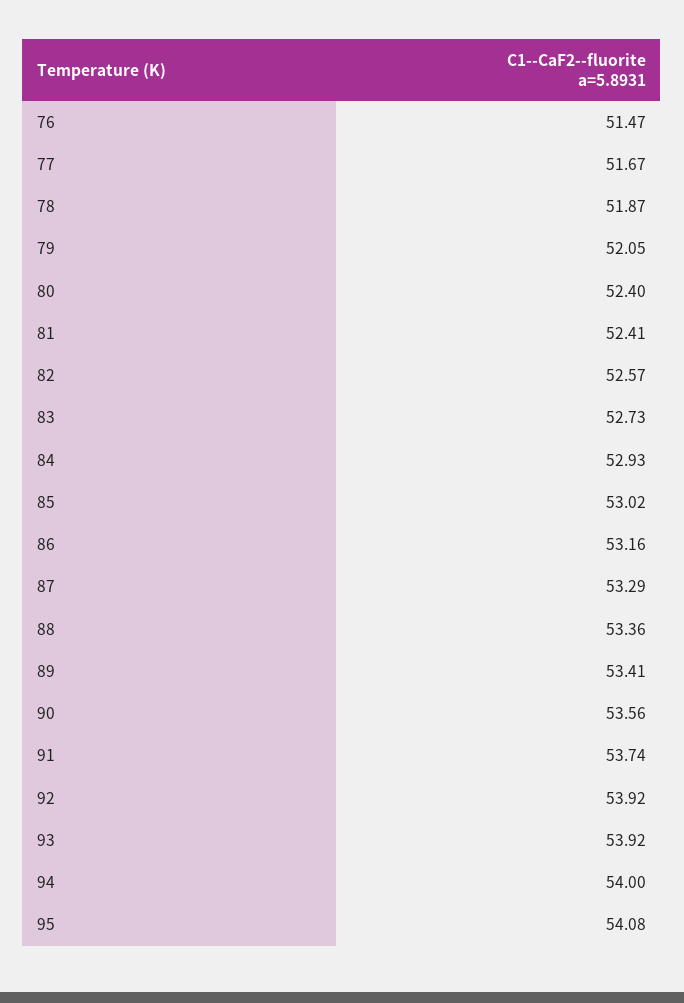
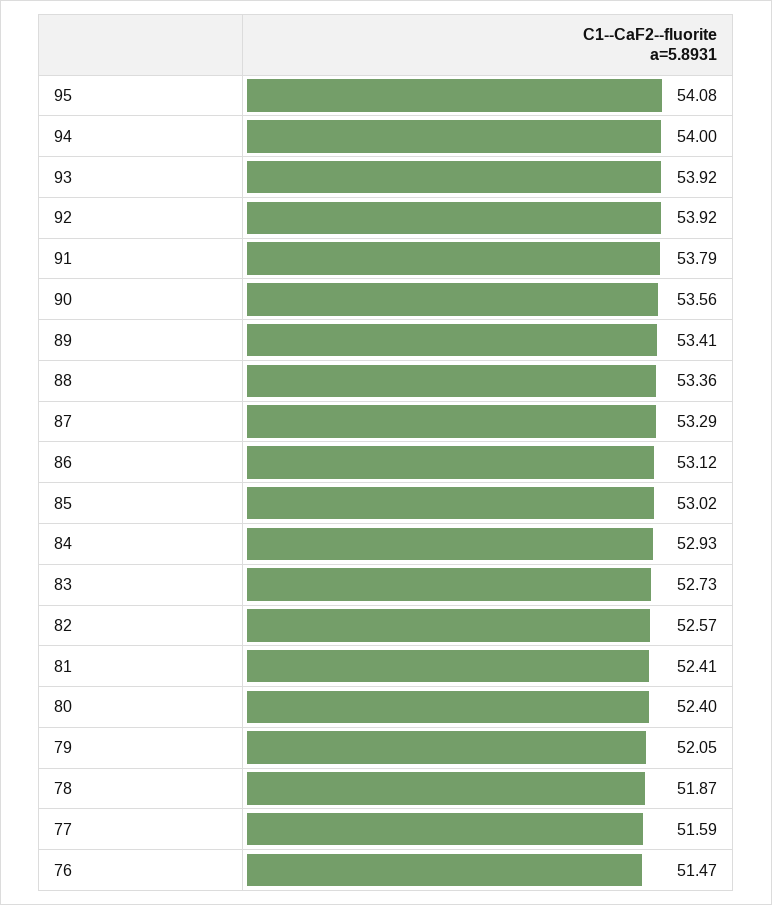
  {
    "76": 51.47,
-   "77": 51.67,
+   "77": 51.59,
    "78": 51.87,
    "79": 52.05,
    "80": 52.4,
    "81": 52.41,
    "82": 52.57,
    "83": 52.73,
    "84": 52.93,
    "85": 53.02,
-   "86": 53.16,
+   "86": 53.12,
    "87": 53.29,
    "88": 53.36,
    "89": 53.41,
    "90": 53.56,
-   "91": 53.74,
+   "91": 53.79,
    "92": 53.92,
    "93": 53.92,
    "94": 54,
    "95": 54.08
  }

